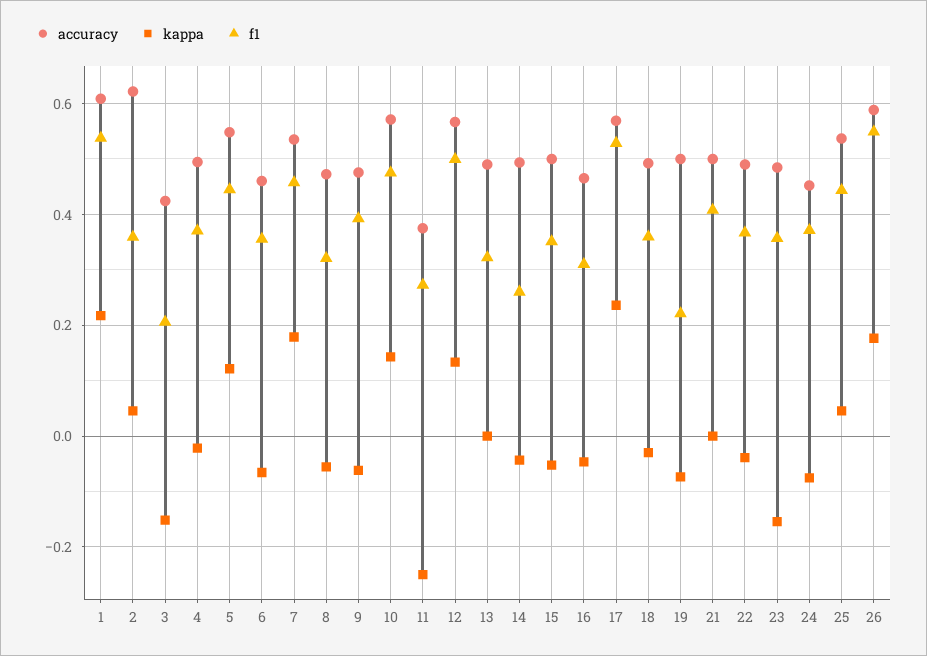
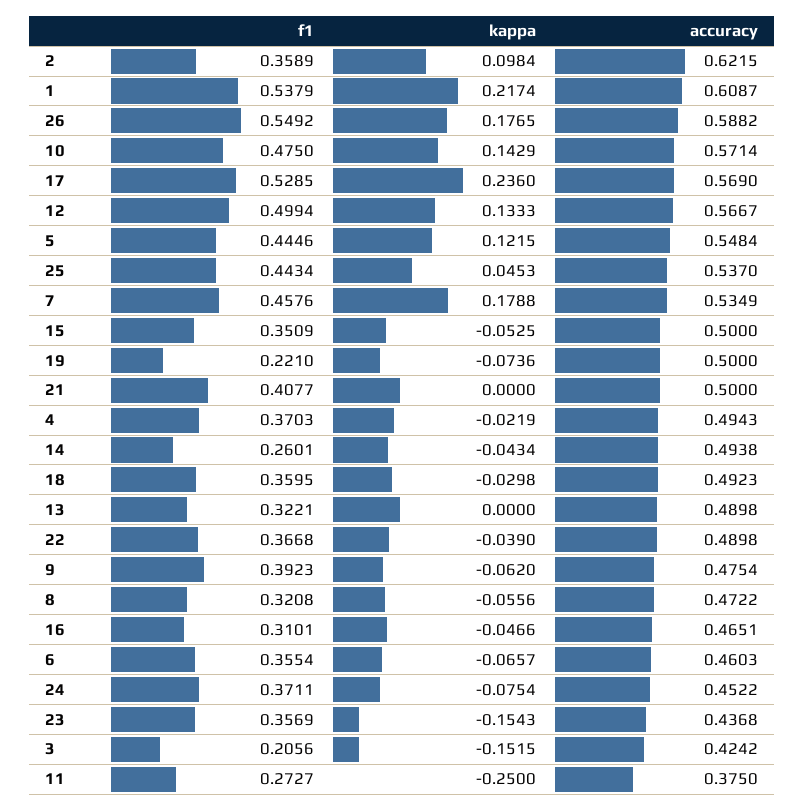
  {
    "accuracy": {
      "1": 0.6087,
      "2": 0.6215,
      "3": 0.4242,
      "4": 0.4943,
      "5": 0.5484,
      "6": 0.4603,
      "7": 0.5349,
      "8": 0.4722,
      "9": 0.4754,
      "10": 0.5714,
      "11": 0.375,
      "12": 0.5667,
      "13": 0.4898,
      "14": 0.4938,
      "15": 0.5,
      "16": 0.4651,
      "17": 0.569,
      "18": 0.4923,
      "19": 0.5,
      "21": 0.5,
      "22": 0.4898,
-     "23": 0.48,
+     "23": 0.4368,
      "24": 0.4522,
      "25": 0.537,
      "26": 0.5882
    },
    "kappa": {
      "1": 0.2174,
-     "2": 0.04,
+     "2": 0.0984,
      "3": -0.1515,
      "4": -0.0219,
      "5": 0.1215,
      "6": -0.0657,
      "7": 0.1788,
      "8": -0.0556,
      "9": -0.062,
      "10": 0.1429,
      "11": -0.25,
      "12": 0.1333,
      "13": 0,
      "14": -0.0434,
      "15": -0.0525,
      "16": -0.0466,
      "17": 0.236,
      "18": -0.0298,
      "19": -0.0736,
      "21": 0,
      "22": -0.039,
      "23": -0.1543,
      "24": -0.0754,
      "25": 0.0453,
      "26": 0.1765
    },
    "f1": {
      "1": 0.5379,
      "2": 0.3589,
      "3": 0.2056,
      "4": 0.3703,
      "5": 0.4446,
      "6": 0.3554,
      "7": 0.4576,
      "8": 0.3208,
      "9": 0.3923,
      "10": 0.475,
      "11": 0.2727,
      "12": 0.4994,
      "13": 0.3221,
      "14": 0.2601,
      "15": 0.3509,
      "16": 0.3101,
      "17": 0.5285,
      "18": 0.3595,
      "19": 0.221,
      "21": 0.4077,
      "22": 0.3668,
      "23": 0.3569,
      "24": 0.3711,
      "25": 0.4434,
      "26": 0.5492
    }
  }

